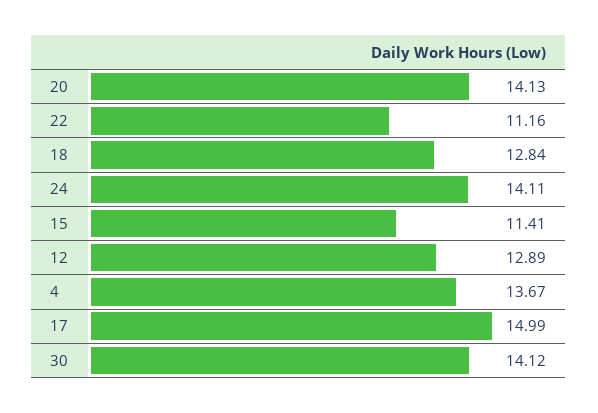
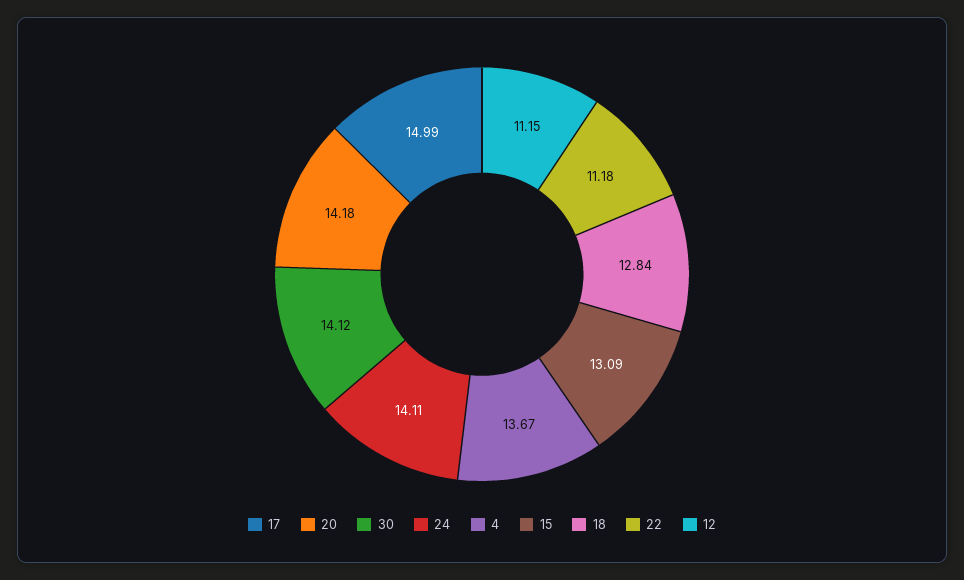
  {
-   "20": 14.13,
+   "20": 14.18,
-   "22": 11.16,
+   "22": 11.18,
    "18": 12.84,
    "24": 14.11,
-   "15": 11.41,
+   "15": 13.09,
-   "12": 12.89,
+   "12": 11.15,
    "4": 13.67,
    "17": 14.99,
    "30": 14.12
  }

